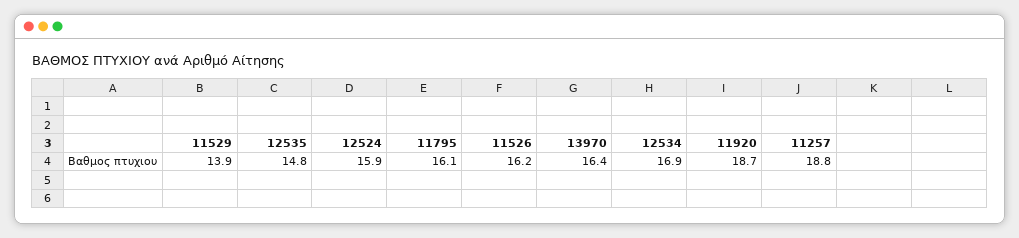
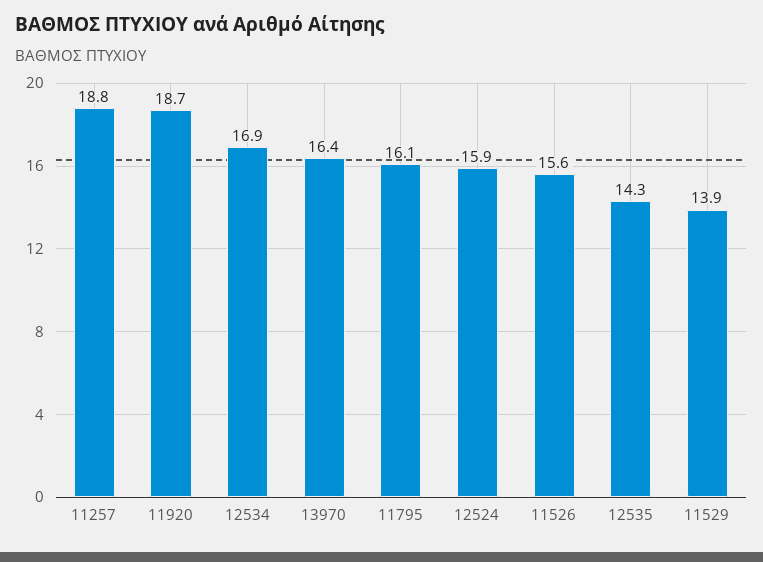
  {
    "11529": 13.9,
-   "12535": 14.8,
+   "12535": 14.3,
    "12524": 15.9,
    "11795": 16.1,
-   "11526": 16.2,
+   "11526": 15.6,
    "13970": 16.4,
    "12534": 16.9,
    "11920": 18.7,
    "11257": 18.8
  }

